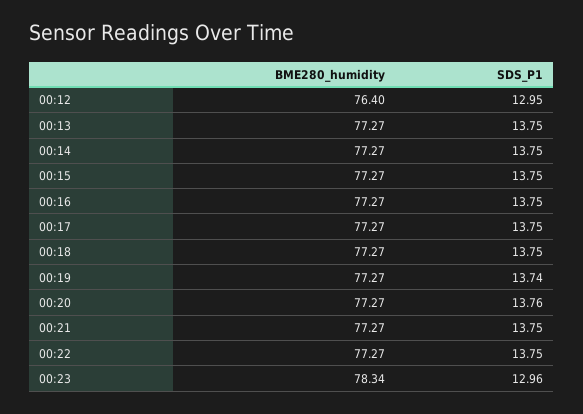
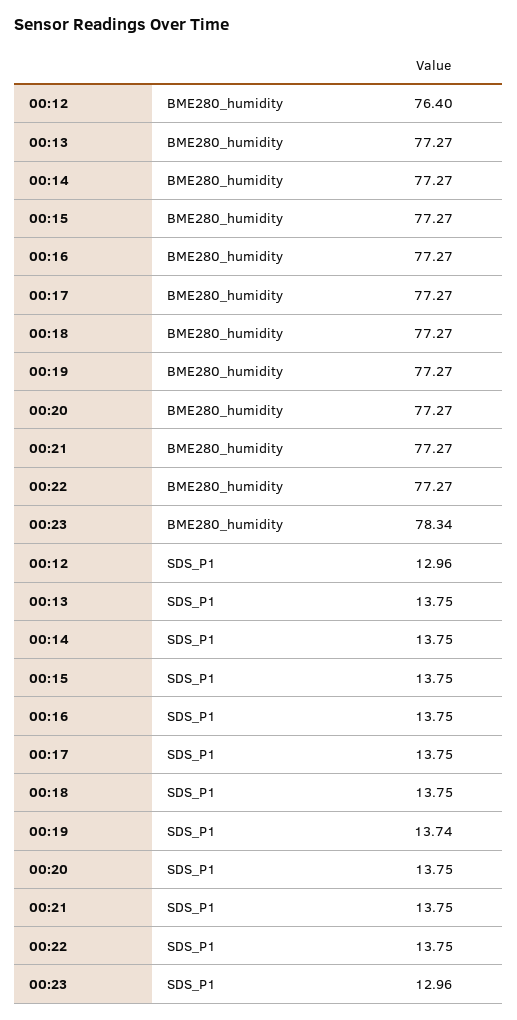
  {
    "BME280_humidity": {
      "00:12": 76.4,
      "00:13": 77.27,
      "00:14": 77.27,
      "00:15": 77.27,
      "00:16": 77.27,
      "00:17": 77.27,
      "00:18": 77.27,
      "00:19": 77.27,
      "00:20": 77.27,
      "00:21": 77.27,
      "00:22": 77.27,
      "00:23": 78.34
    },
    "SDS_P1": {
-     "00:12": 12.95,
+     "00:12": 12.96,
      "00:13": 13.75,
      "00:14": 13.75,
      "00:15": 13.75,
      "00:16": 13.75,
      "00:17": 13.75,
      "00:18": 13.75,
      "00:19": 13.74,
-     "00:20": 13.76,
+     "00:20": 13.75,
      "00:21": 13.75,
      "00:22": 13.75,
      "00:23": 12.96
    }
  }

